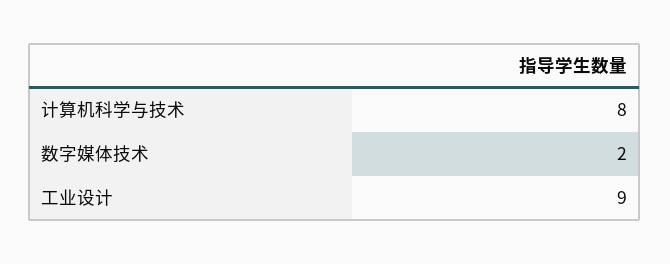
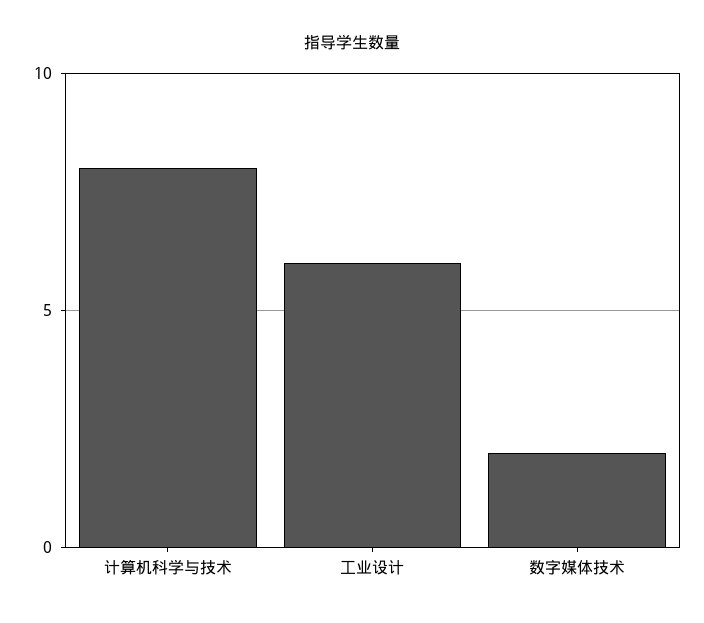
  {
    "计算机科学与技术": 8,
    "数字媒体技术": 2,
-   "工业设计": 9
+   "工业设计": 6
  }

